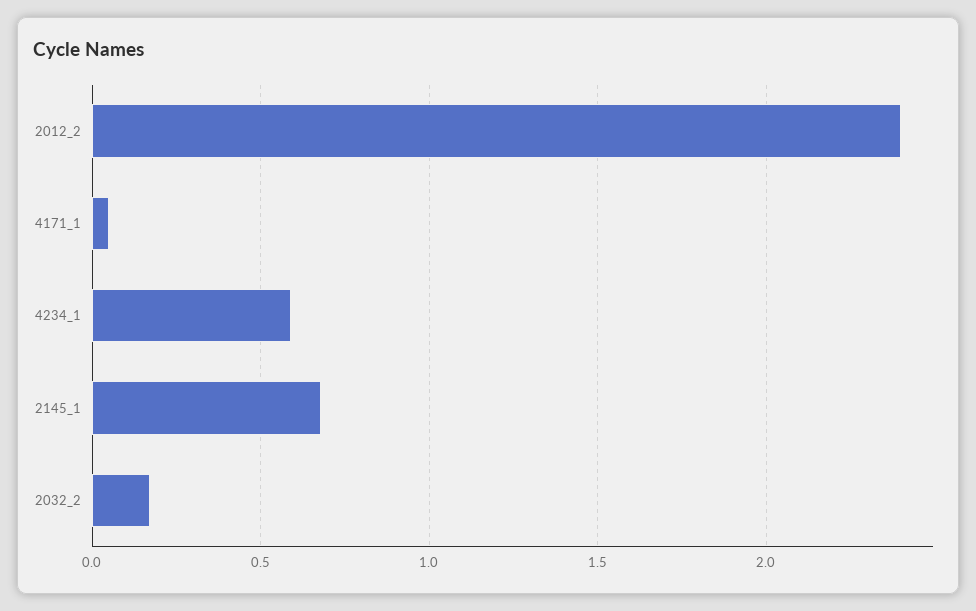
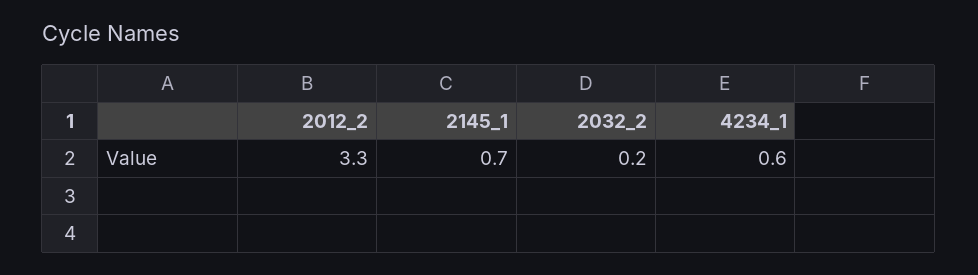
  {
-   "2012_2": 2.4,
+   "2012_2": 3.3,
-   "4171_1": 0.05,
    "4234_1": 0.6,
    "2145_1": 0.7,
    "2032_2": 0.2
  }

